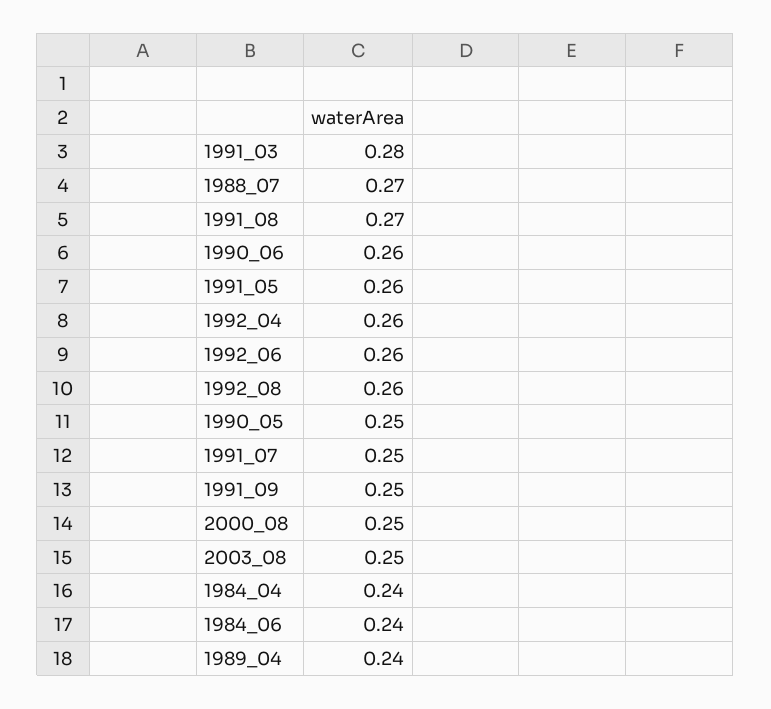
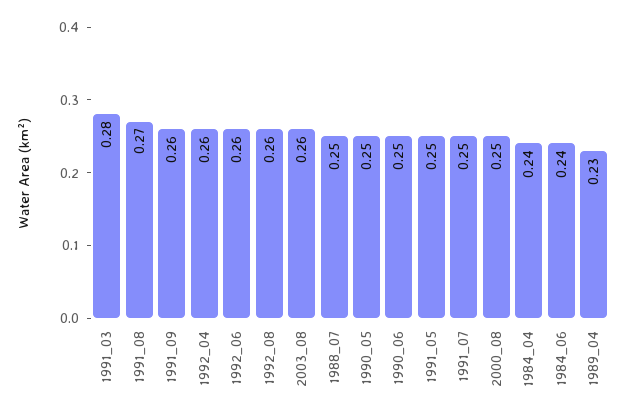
  {
    "1991_03": 0.28,
-   "1988_07": 0.27,
+   "1988_07": 0.25,
    "1991_08": 0.27,
-   "1990_06": 0.26,
+   "1990_06": 0.25,
-   "1991_05": 0.26,
+   "1991_05": 0.25,
    "1992_04": 0.26,
    "1992_06": 0.26,
    "1992_08": 0.26,
    "1990_05": 0.25,
    "1991_07": 0.25,
-   "1991_09": 0.25,
+   "1991_09": 0.26,
    "2000_08": 0.25,
-   "2003_08": 0.25,
+   "2003_08": 0.26,
    "1984_04": 0.24,
    "1984_06": 0.24,
-   "1989_04": 0.24
+   "1989_04": 0.23
  }

